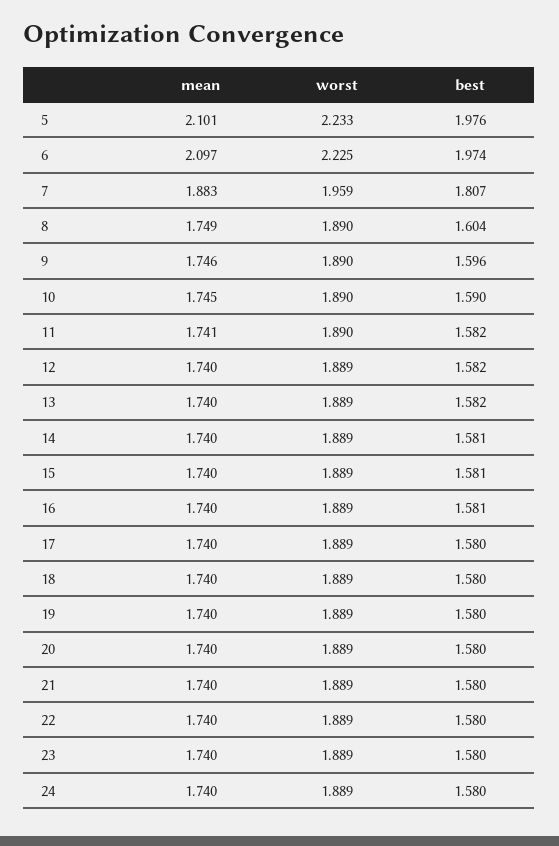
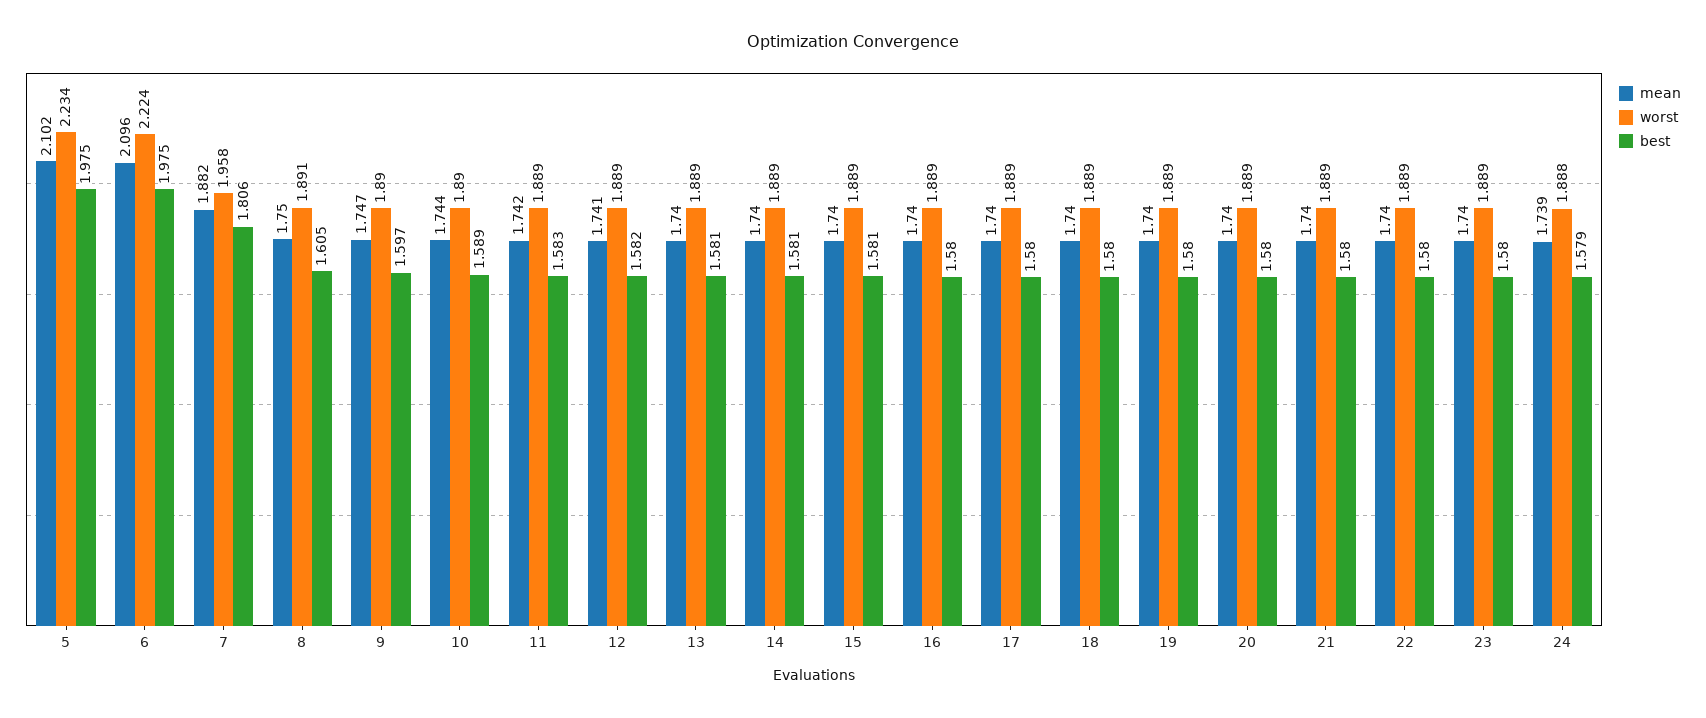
  {
    "mean": {
-     "5": 2.101,
+     "5": 2.102,
-     "6": 2.097,
+     "6": 2.096,
-     "7": 1.883,
+     "7": 1.882,
-     "8": 1.749,
+     "8": 1.75,
-     "9": 1.746,
+     "9": 1.747,
-     "10": 1.745,
+     "10": 1.744,
-     "11": 1.741,
+     "11": 1.742,
-     "12": 1.74,
+     "12": 1.741,
      "13": 1.74,
      "14": 1.74,
      "15": 1.74,
      "16": 1.74,
      "17": 1.74,
      "18": 1.74,
      "19": 1.74,
      "20": 1.74,
      "21": 1.74,
      "22": 1.74,
      "23": 1.74,
-     "24": 1.74
+     "24": 1.739
    },
    "worst": {
-     "5": 2.233,
+     "5": 2.234,
-     "6": 2.225,
+     "6": 2.224,
-     "7": 1.959,
+     "7": 1.958,
-     "8": 1.89,
+     "8": 1.891,
      "9": 1.89,
      "10": 1.89,
-     "11": 1.89,
+     "11": 1.889,
      "12": 1.889,
      "13": 1.889,
      "14": 1.889,
      "15": 1.889,
      "16": 1.889,
      "17": 1.889,
      "18": 1.889,
      "19": 1.889,
      "20": 1.889,
      "21": 1.889,
      "22": 1.889,
      "23": 1.889,
-     "24": 1.889
+     "24": 1.888
    },
    "best": {
-     "5": 1.976,
+     "5": 1.975,
-     "6": 1.974,
+     "6": 1.975,
-     "7": 1.807,
+     "7": 1.806,
-     "8": 1.604,
+     "8": 1.605,
-     "9": 1.596,
+     "9": 1.597,
-     "10": 1.59,
+     "10": 1.589,
-     "11": 1.582,
+     "11": 1.583,
      "12": 1.582,
-     "13": 1.582,
+     "13": 1.581,
      "14": 1.581,
      "15": 1.581,
-     "16": 1.581,
+     "16": 1.58,
      "17": 1.58,
      "18": 1.58,
      "19": 1.58,
      "20": 1.58,
      "21": 1.58,
      "22": 1.58,
      "23": 1.58,
-     "24": 1.58
+     "24": 1.579
    }
  }

